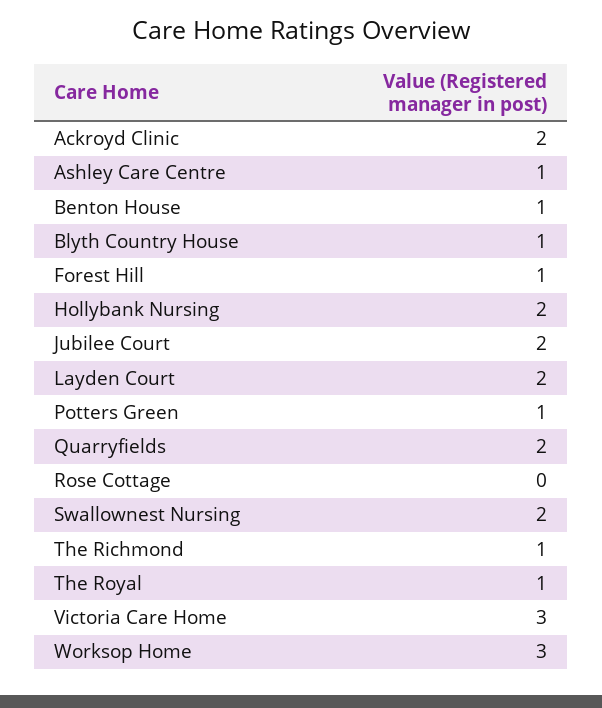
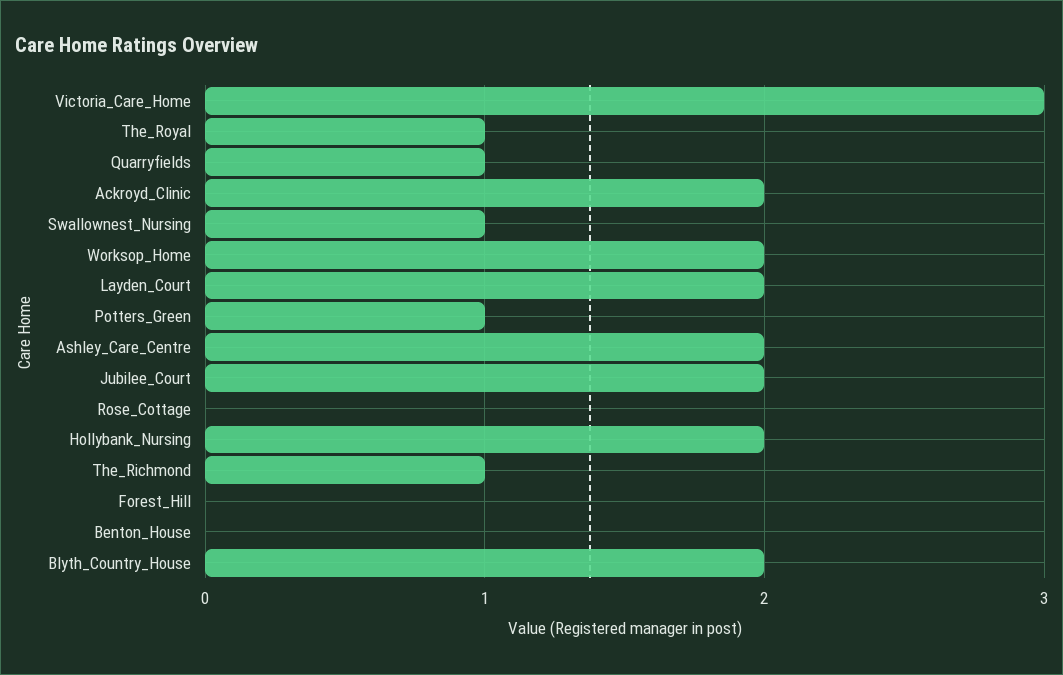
  {
    "Ackroyd Clinic": 2,
-   "Ashley Care Centre": 1,
+   "Ashley Care Centre": 2,
-   "Benton House": 1,
+   "Benton House": 0,
-   "Blyth Country House": 1,
+   "Blyth Country House": 2,
-   "Forest Hill": 1,
+   "Forest Hill": 0,
    "Hollybank Nursing": 2,
    "Jubilee Court": 2,
    "Layden Court": 2,
    "Potters Green": 1,
-   "Quarryfields": 2,
+   "Quarryfields": 1,
    "Rose Cottage": 0,
-   "Swallownest Nursing": 2,
+   "Swallownest Nursing": 1,
    "The Richmond": 1,
    "The Royal": 1,
    "Victoria Care Home": 3,
-   "Worksop Home": 3
+   "Worksop Home": 2
  }

